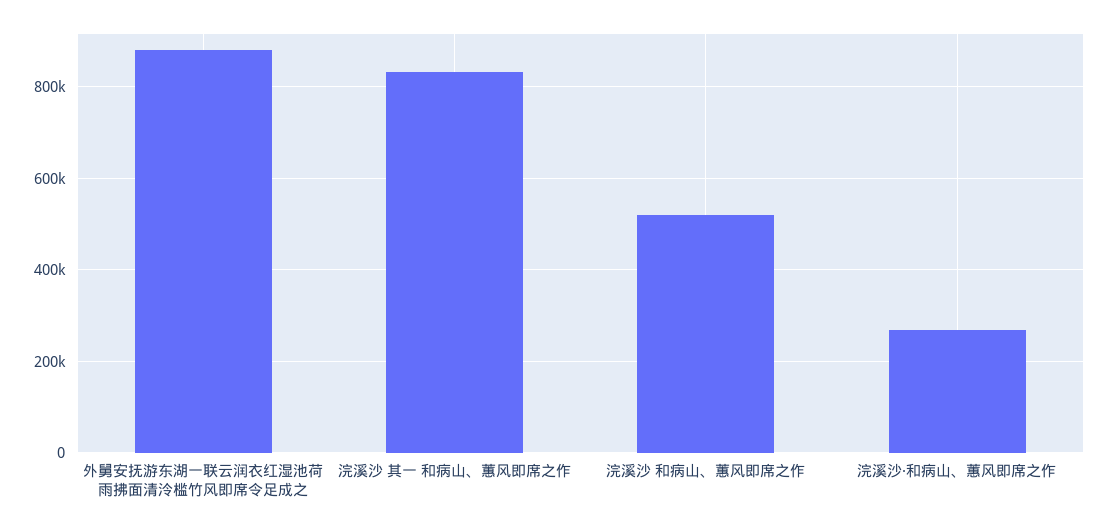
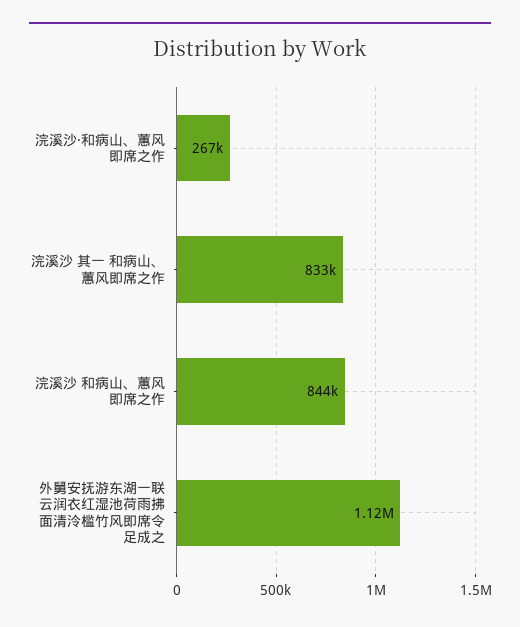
  {
-   "外舅安抚游东湖一联云润衣红湿池荷雨拂面清泠槛竹风即席令足成之": 880000,
+   "外舅安抚游东湖一联云润衣红湿池荷雨拂面清泠槛竹风即席令足成之": 1120000,
    "浣溪沙 其一 和病山、蕙风即席之作": 833000,
-   "浣溪沙 和病山、蕙风即席之作": 520000,
+   "浣溪沙 和病山、蕙风即席之作": 844000,
    "浣溪沙·和病山、蕙风即席之作": 267000
  }

